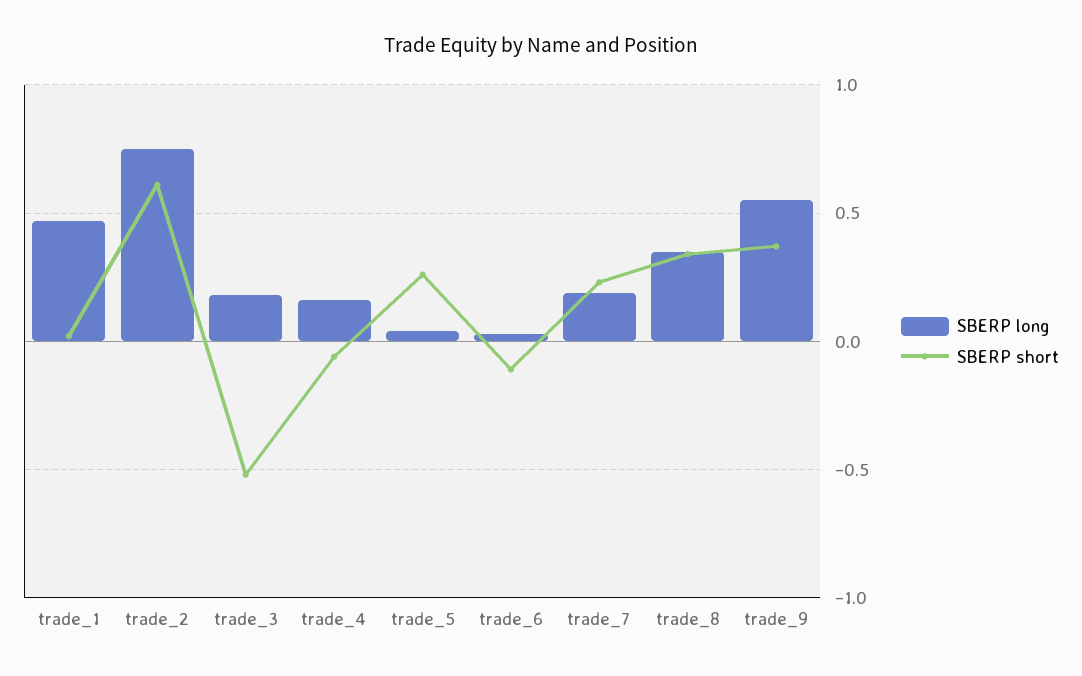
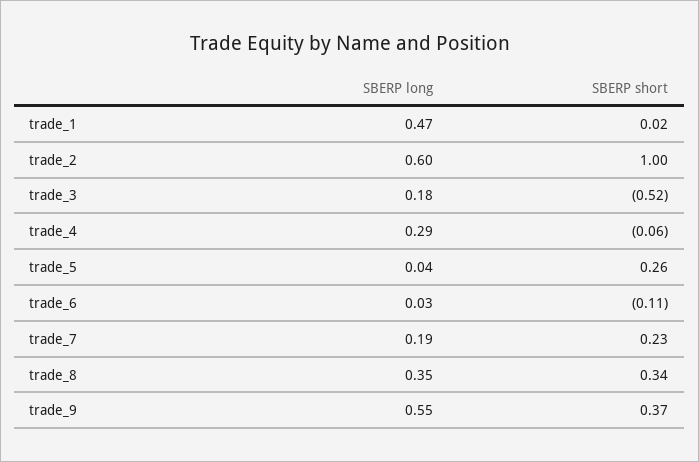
  {
    "SBERP long": {
      "trade_1": 0.47,
-     "trade_2": 0.75,
+     "trade_2": 0.6,
      "trade_3": 0.18,
-     "trade_4": 0.15,
+     "trade_4": 0.29,
      "trade_5": 0.04,
      "trade_6": 0.03,
      "trade_7": 0.19,
      "trade_8": 0.35,
      "trade_9": 0.55
    },
    "SBERP short": {
      "trade_1": 0.02,
-     "trade_2": 0.6,
+     "trade_2": 1,
      "trade_3": -0.52,
      "trade_4": -0.06,
      "trade_5": 0.26,
      "trade_6": -0.11,
      "trade_7": 0.23,
      "trade_8": 0.34,
      "trade_9": 0.37
    }
  }

